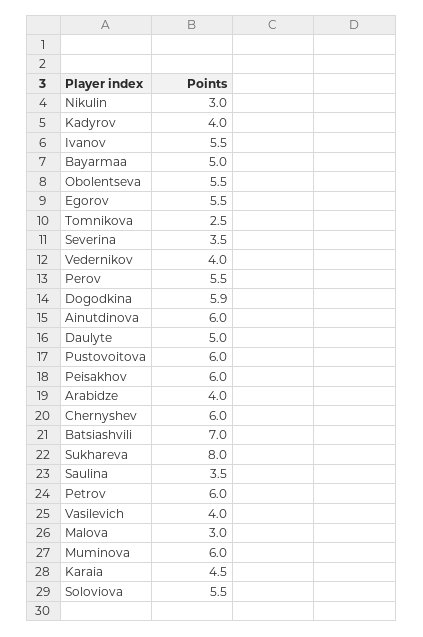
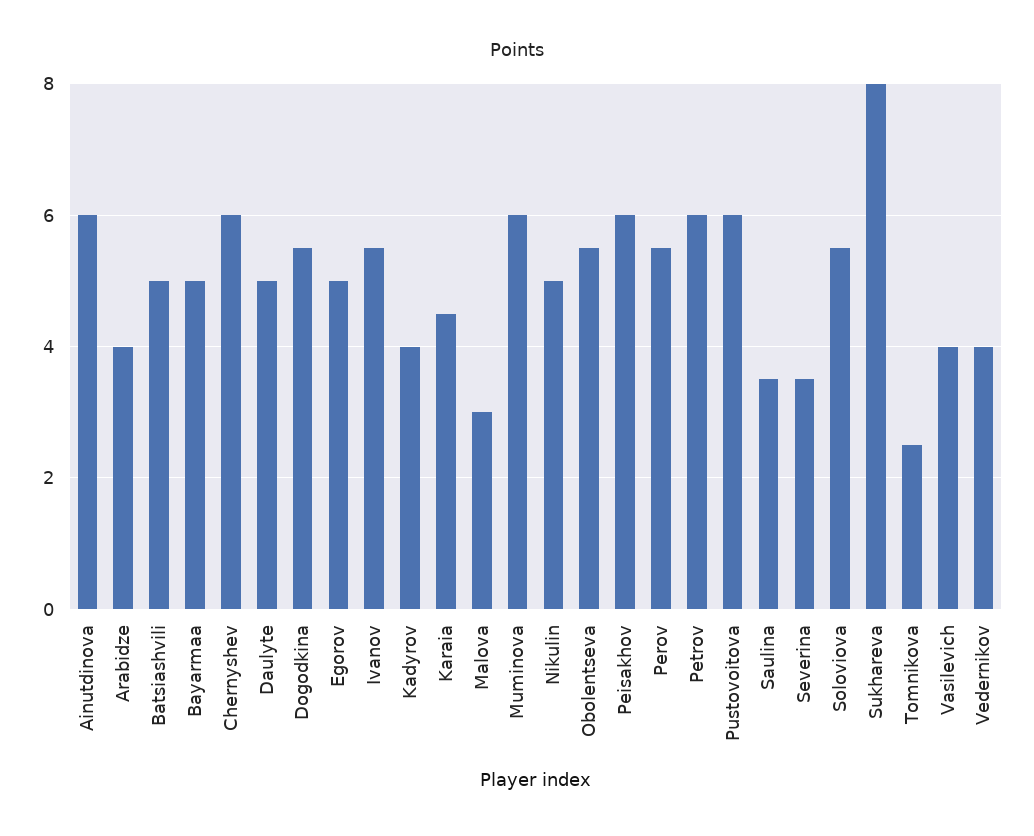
  {
-   "Nikulin": 3,
+   "Nikulin": 5,
    "Kadyrov": 4,
    "Ivanov": 5.5,
    "Bayarmaa": 5,
    "Obolentseva": 5.5,
-   "Egorov": 5.5,
+   "Egorov": 5,
    "Tomnikova": 2.5,
    "Severina": 3.5,
    "Vedernikov": 4,
    "Perov": 5.5,
-   "Dogodkina": 5.9,
+   "Dogodkina": 5.5,
    "Ainutdinova": 6,
    "Daulyte": 5,
    "Pustovoitova": 6,
    "Peisakhov": 6,
    "Arabidze": 4,
    "Chernyshev": 6,
-   "Batsiashvili": 7,
+   "Batsiashvili": 5,
    "Sukhareva": 8,
    "Saulina": 3.5,
    "Petrov": 6,
    "Vasilevich": 4,
    "Malova": 3,
    "Muminova": 6,
    "Karaia": 4.5,
    "Soloviova": 5.5
  }

